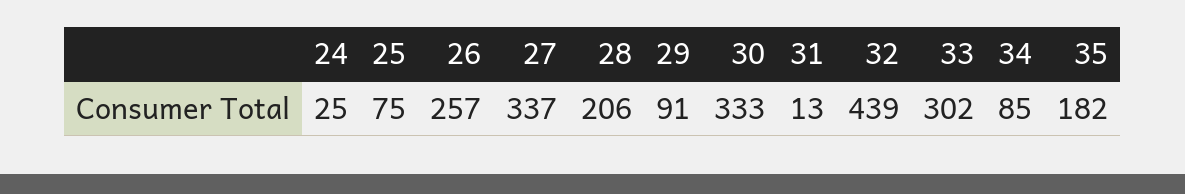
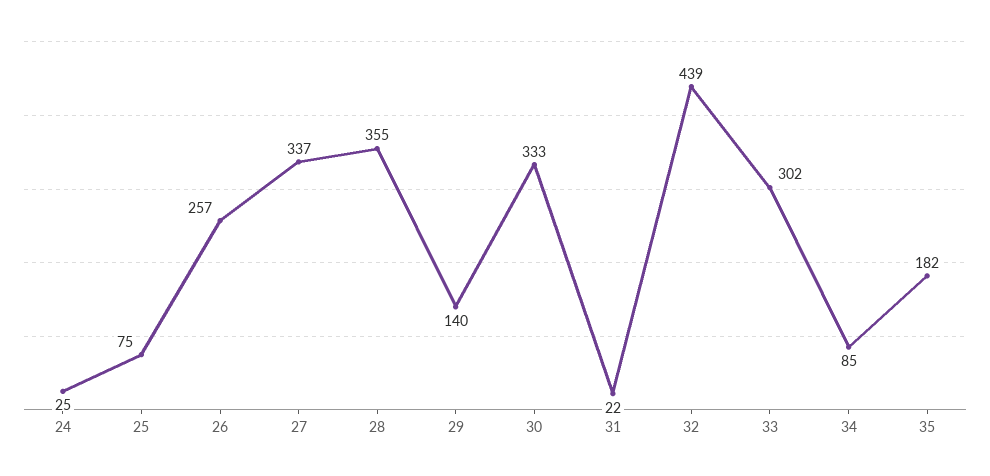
  {
    "24": 25,
    "25": 75,
    "26": 257,
    "27": 337,
-   "28": 206,
+   "28": 355,
-   "29": 91,
+   "29": 140,
    "30": 333,
-   "31": 13,
+   "31": 22,
    "32": 439,
    "33": 302,
    "34": 85,
    "35": 182
  }

